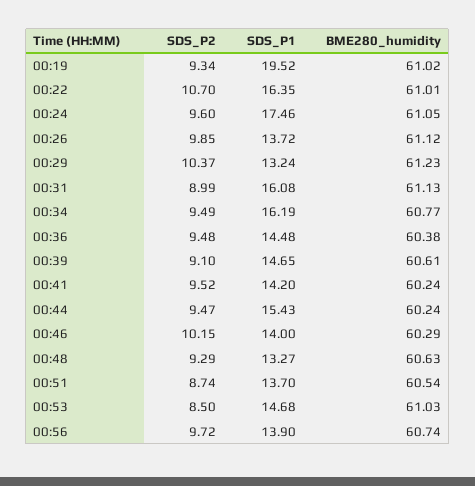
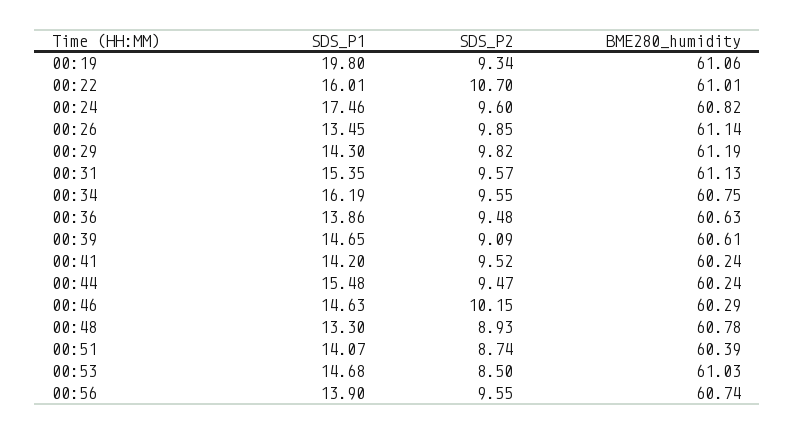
  {
    "SDS_P2": {
      "00:19": 9.34,
      "00:22": 10.7,
      "00:24": 9.6,
      "00:26": 9.85,
-     "00:29": 10.37,
+     "00:29": 9.82,
-     "00:31": 8.99,
+     "00:31": 9.57,
-     "00:34": 9.49,
+     "00:34": 9.55,
      "00:36": 9.48,
-     "00:39": 9.1,
+     "00:39": 9.09,
      "00:41": 9.52,
      "00:44": 9.47,
      "00:46": 10.15,
-     "00:48": 9.29,
+     "00:48": 8.93,
      "00:51": 8.74,
      "00:53": 8.5,
-     "00:56": 9.72
+     "00:56": 9.55
    },
    "SDS_P1": {
-     "00:19": 19.52,
+     "00:19": 19.8,
-     "00:22": 16.35,
+     "00:22": 16.01,
      "00:24": 17.46,
-     "00:26": 13.72,
+     "00:26": 13.45,
-     "00:29": 13.24,
+     "00:29": 14.3,
-     "00:31": 16.08,
+     "00:31": 15.35,
      "00:34": 16.19,
-     "00:36": 14.48,
+     "00:36": 13.86,
      "00:39": 14.65,
      "00:41": 14.2,
-     "00:44": 15.43,
+     "00:44": 15.48,
-     "00:46": 14,
+     "00:46": 14.63,
-     "00:48": 13.27,
+     "00:48": 13.3,
-     "00:51": 13.7,
+     "00:51": 14.07,
      "00:53": 14.68,
      "00:56": 13.9
    },
    "BME280_humidity": {
-     "00:19": 61.02,
+     "00:19": 61.06,
      "00:22": 61.01,
-     "00:24": 61.05,
+     "00:24": 60.82,
-     "00:26": 61.12,
+     "00:26": 61.14,
-     "00:29": 61.23,
+     "00:29": 61.19,
      "00:31": 61.13,
-     "00:34": 60.77,
+     "00:34": 60.75,
-     "00:36": 60.38,
+     "00:36": 60.63,
      "00:39": 60.61,
      "00:41": 60.24,
      "00:44": 60.24,
      "00:46": 60.29,
-     "00:48": 60.63,
+     "00:48": 60.78,
-     "00:51": 60.54,
+     "00:51": 60.39,
      "00:53": 61.03,
      "00:56": 60.74
    }
  }

